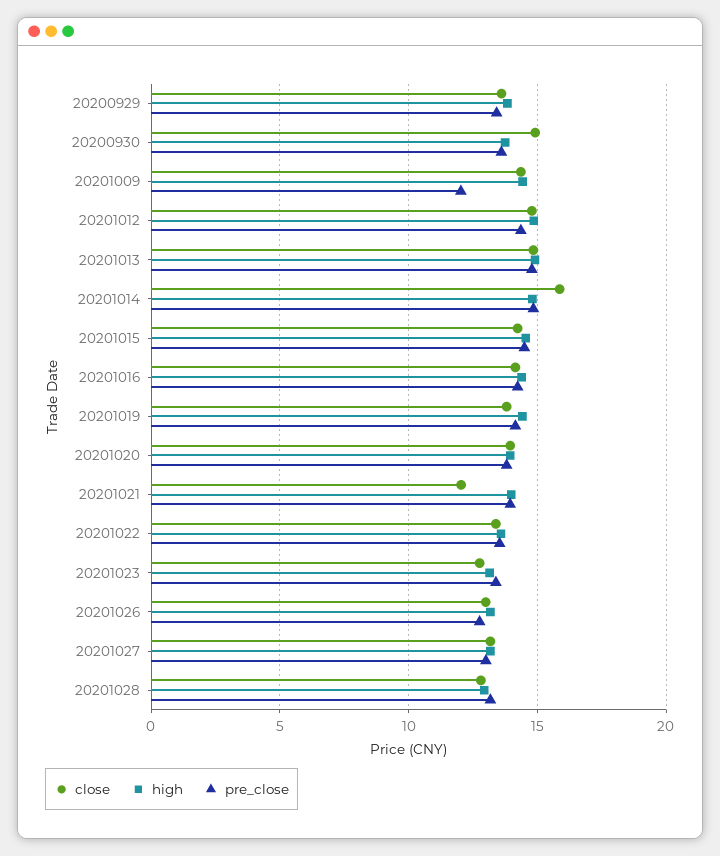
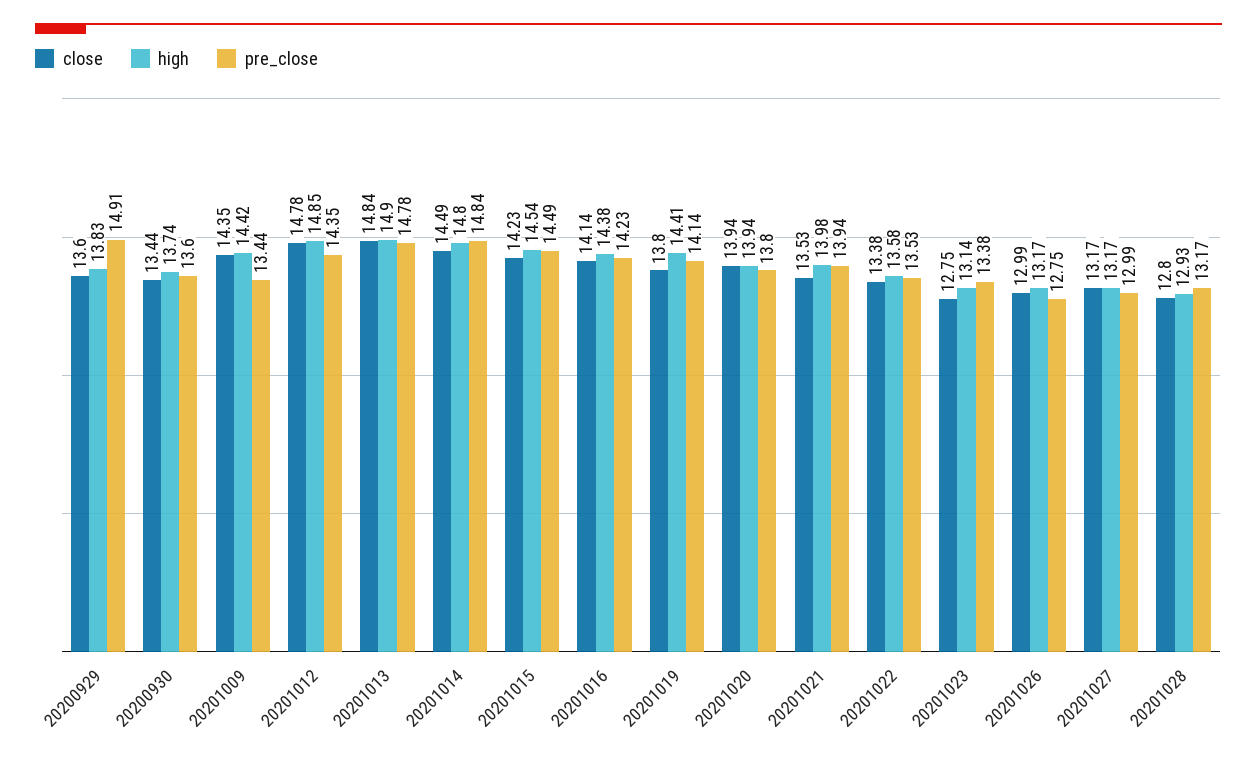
  {
    "close": {
      "20200929": 13.6,
-     "20200930": 15,
+     "20200930": 13.44,
      "20201009": 14.35,
      "20201012": 14.78,
      "20201013": 14.84,
-     "20201014": 16,
+     "20201014": 14.49,
      "20201015": 14.23,
      "20201016": 14.14,
      "20201019": 13.8,
      "20201020": 13.94,
-     "20201021": 12,
+     "20201021": 13.53,
      "20201022": 13.38,
      "20201023": 12.75,
      "20201026": 12.99,
      "20201027": 13.17,
      "20201028": 12.8
    },
    "high": {
      "20200929": 13.83,
      "20200930": 13.74,
      "20201009": 14.42,
      "20201012": 14.85,
      "20201013": 14.9,
      "20201014": 14.8,
      "20201015": 14.54,
      "20201016": 14.38,
      "20201019": 14.41,
      "20201020": 13.94,
      "20201021": 13.98,
      "20201022": 13.58,
      "20201023": 13.14,
      "20201026": 13.17,
      "20201027": 13.17,
      "20201028": 12.93
    },
    "pre_close": {
-     "20200929": 13.5,
+     "20200929": 14.91,
      "20200930": 13.6,
-     "20201009": 12,
+     "20201009": 13.44,
      "20201012": 14.35,
      "20201013": 14.78,
      "20201014": 14.84,
      "20201015": 14.49,
      "20201016": 14.23,
      "20201019": 14.14,
      "20201020": 13.8,
      "20201021": 13.94,
      "20201022": 13.53,
      "20201023": 13.38,
      "20201026": 12.75,
      "20201027": 12.99,
      "20201028": 13.17
    }
  }

